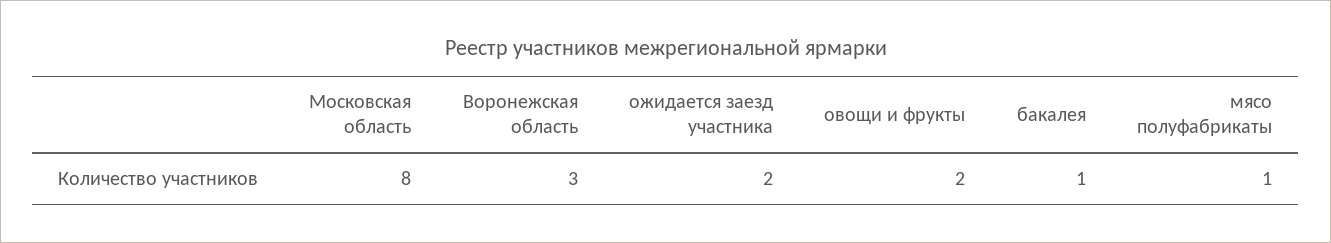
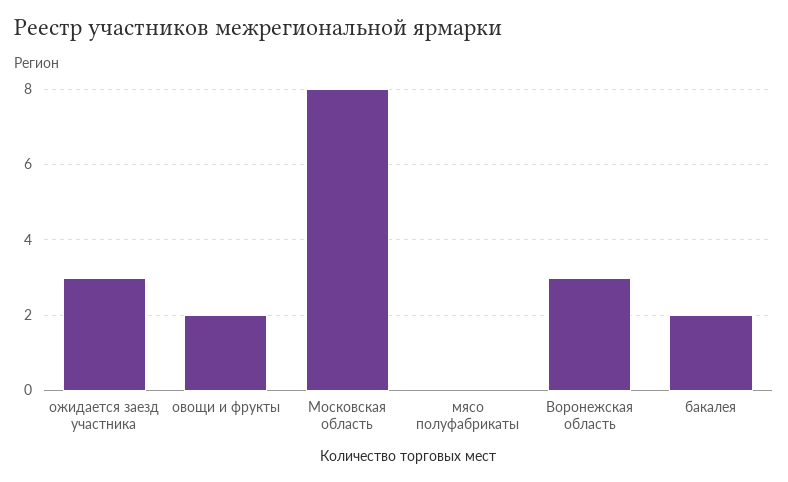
  {
    "Московская область": 8,
    "Воронежская область": 3,
-   "ожидается заезд участника": 2,
+   "ожидается заезд участника": 3,
    "овощи и фрукты": 2,
-   "бакалея": 1,
+   "бакалея": 2,
-   "мясо полуфабрикаты": 1
+   "мясо полуфабрикаты": 0
  }

